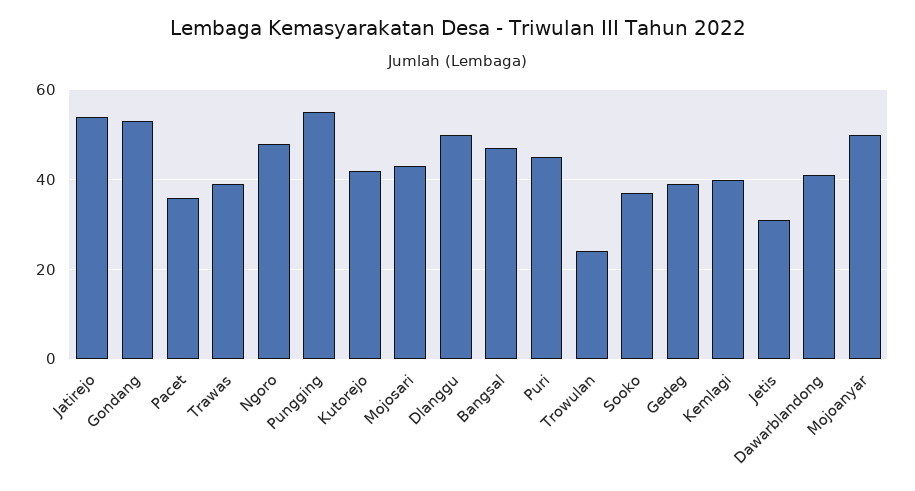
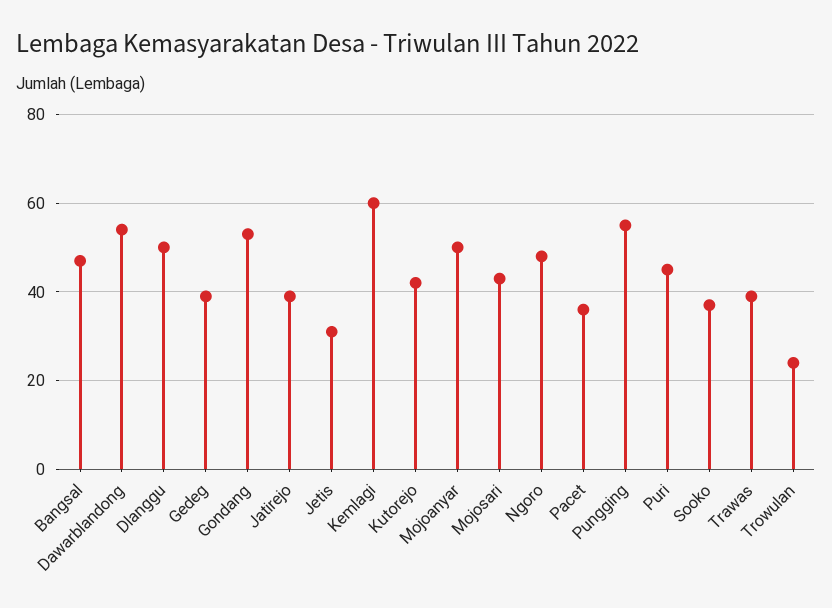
  {
-   "Jatirejo": 55,
+   "Jatirejo": 40,
    "Gondang": 55,
    "Pacet": 35,
    "Trawas": 40,
    "Ngoro": 50,
    "Pungging": 55,
    "Kutorejo": 40,
    "Mojosari": 45,
    "Dlanggu": 50,
    "Bangsal": 45,
    "Puri": 45,
    "Trowulan": 25,
    "Sooko": 35,
    "Gedeg": 40,
-   "Kemlagi": 40,
+   "Kemlagi": 60,
    "Jetis": 30,
-   "Dawarblandong": 40,
+   "Dawarblandong": 55,
    "Mojoanyar": 50
  }

